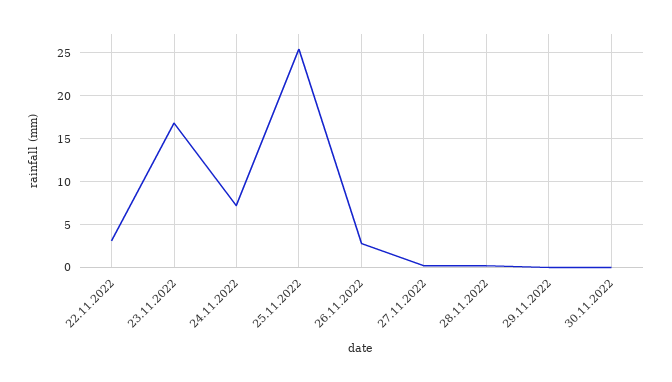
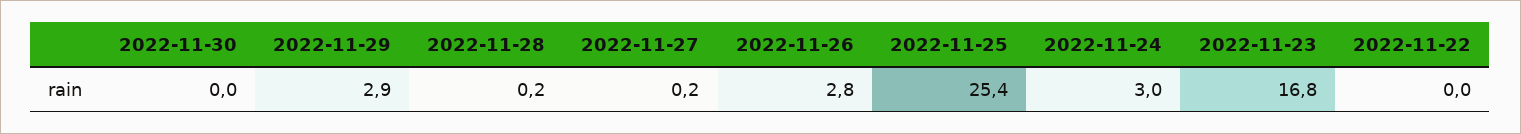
  {
-   "22.11.2022": 3,
+   "22.11.2022": 0,
    "23.11.2022": 16.8,
-   "24.11.2022": 7,
+   "24.11.2022": 3,
    "25.11.2022": 25.4,
    "26.11.2022": 2.8,
    "27.11.2022": 0.2,
    "28.11.2022": 0.2,
-   "29.11.2022": 0,
+   "29.11.2022": 2.9,
    "30.11.2022": 0
  }

